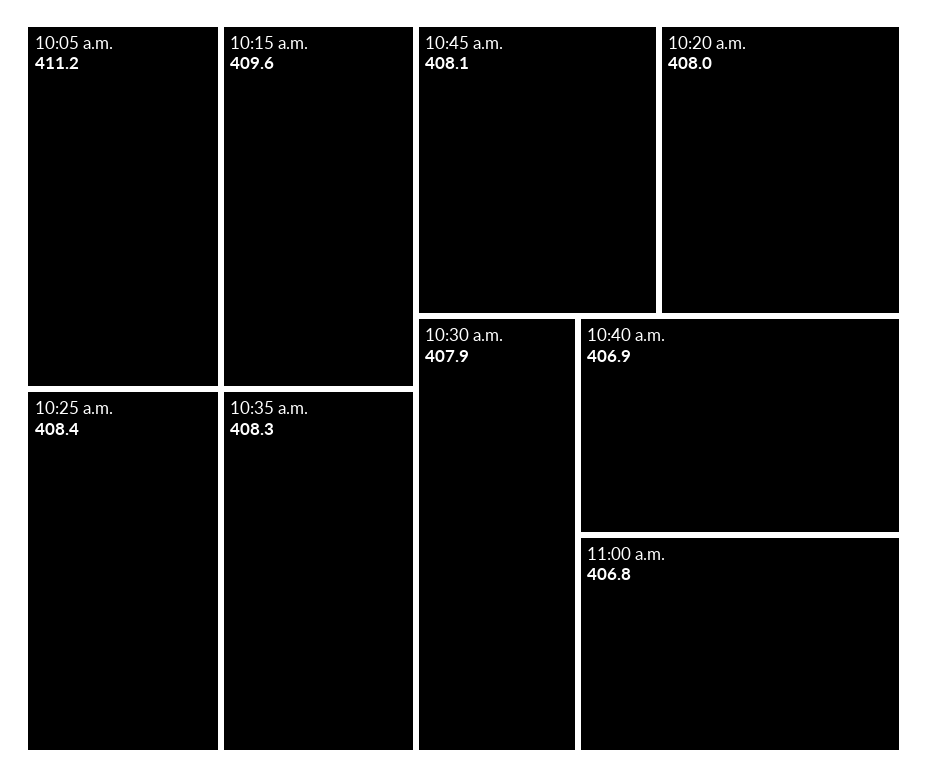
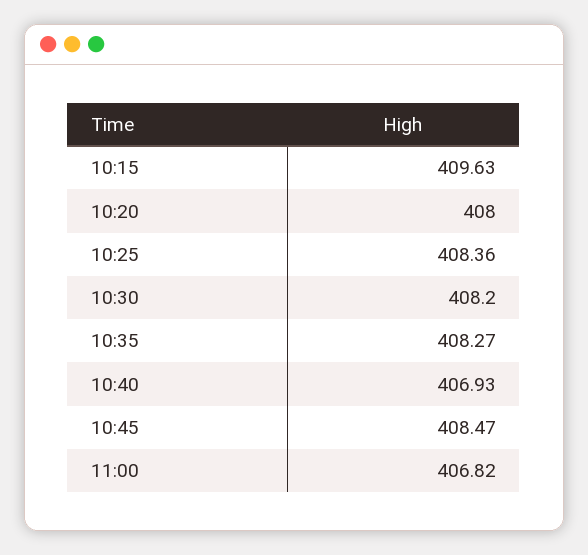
  {
-   "10:05 a.m.": 411.2,
    "10:15 a.m.": 409.63,
    "10:25 a.m.": 408.36,
    "10:35 a.m.": 408.27,
-   "10:45 a.m.": 408.1,
+   "10:45 a.m.": 408.47,
    "10:20 a.m.": 408,
-   "10:30 a.m.": 407.9,
+   "10:30 a.m.": 408.2,
    "10:40 a.m.": 406.93,
    "11:00 a.m.": 406.82
  }

